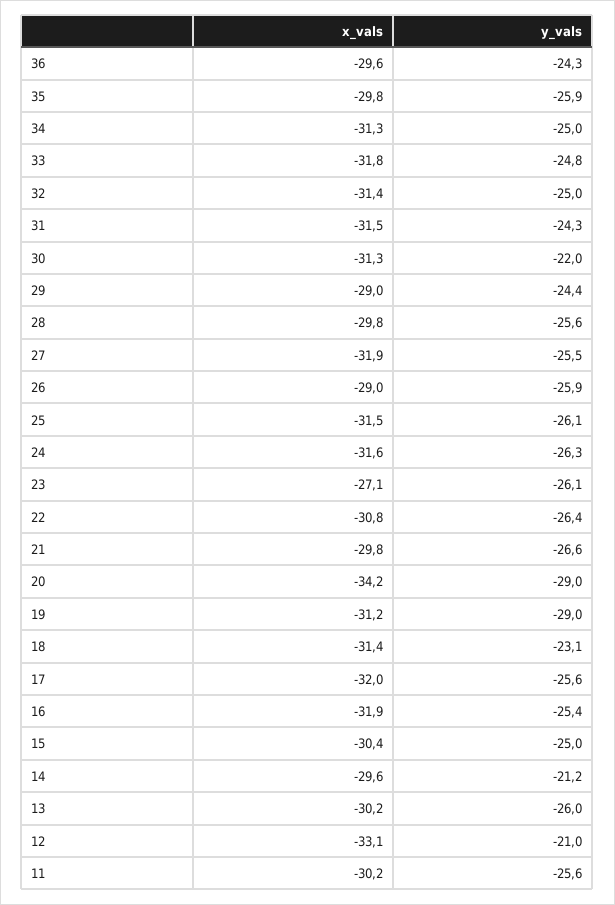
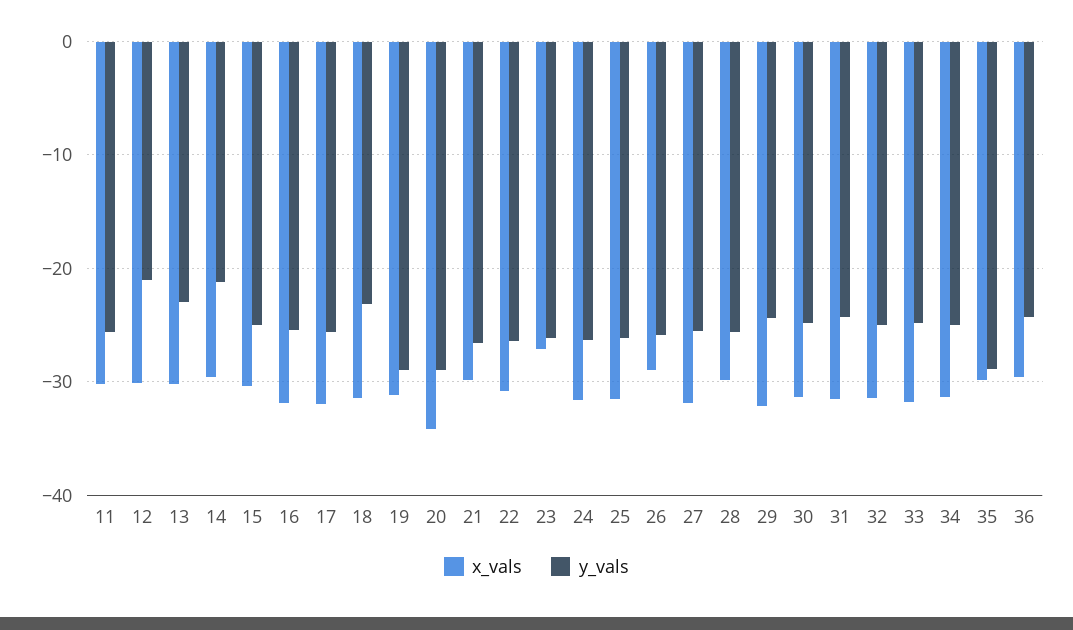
  {
    "x_vals": {
      "36": -29.6,
      "35": -29.8,
      "34": -31.3,
      "33": -31.8,
      "32": -31.4,
      "31": -31.5,
      "30": -31.3,
-     "29": -29,
+     "29": -32,
      "28": -29.8,
      "27": -31.9,
      "26": -29,
      "25": -31.5,
      "24": -31.6,
      "23": -27.1,
      "22": -30.8,
      "21": -29.8,
      "20": -34.2,
      "19": -31.2,
      "18": -31.4,
      "17": -32,
      "16": -31.9,
      "15": -30.4,
      "14": -29.6,
      "13": -30.2,
-     "12": -33.1,
+     "12": -30,
      "11": -30.2
    },
    "y_vals": {
      "36": -24.3,
-     "35": -25.9,
+     "35": -29,
      "34": -25,
      "33": -24.8,
      "32": -25,
      "31": -24.3,
-     "30": -22,
+     "30": -25,
      "29": -24.4,
      "28": -25.6,
      "27": -25.5,
      "26": -25.9,
      "25": -26.1,
      "24": -26.3,
      "23": -26.1,
      "22": -26.4,
      "21": -26.6,
      "20": -29,
      "19": -29,
      "18": -23.1,
      "17": -25.6,
      "16": -25.4,
      "15": -25,
      "14": -21.2,
-     "13": -26,
+     "13": -23,
      "12": -21,
      "11": -25.6
    }
  }

